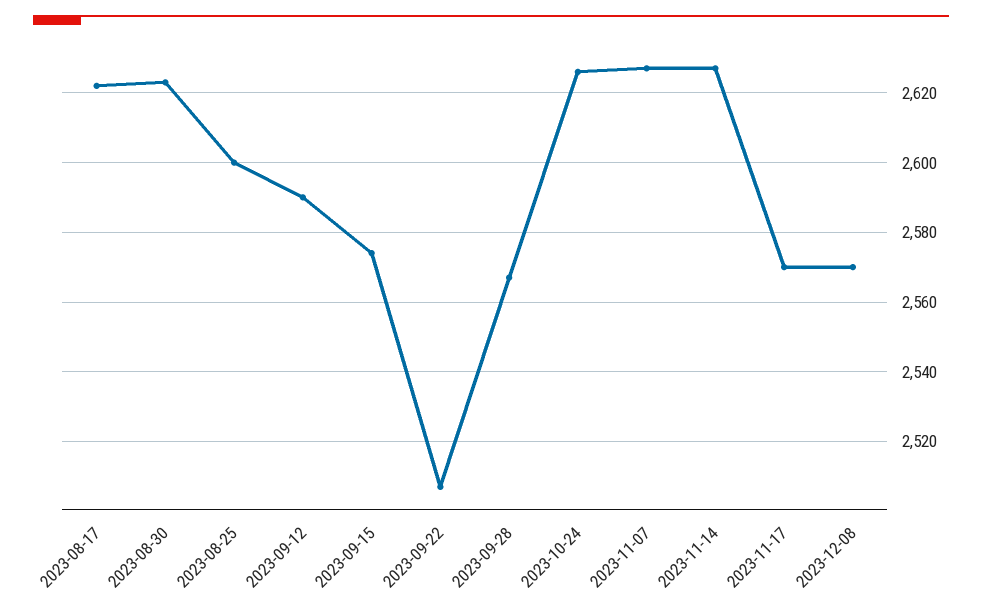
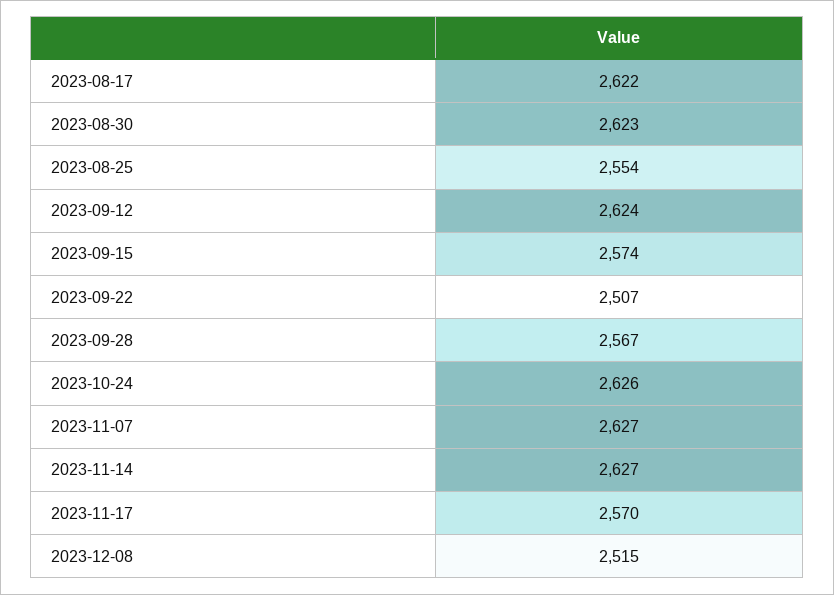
  {
    "2023-08-17": 2622,
    "2023-08-30": 2623,
-   "2023-08-25": 2600,
+   "2023-08-25": 2554,
-   "2023-09-12": 2590,
+   "2023-09-12": 2624,
    "2023-09-15": 2574,
    "2023-09-22": 2507,
    "2023-09-28": 2567,
    "2023-10-24": 2626,
    "2023-11-07": 2627,
    "2023-11-14": 2627,
    "2023-11-17": 2570,
-   "2023-12-08": 2570
+   "2023-12-08": 2515
  }

